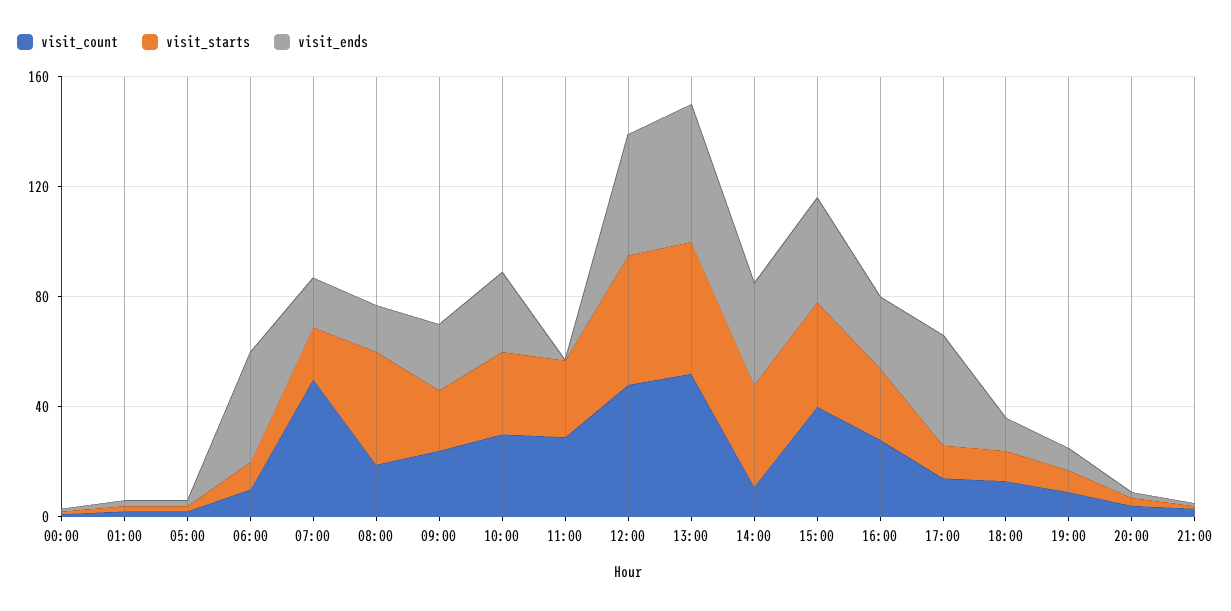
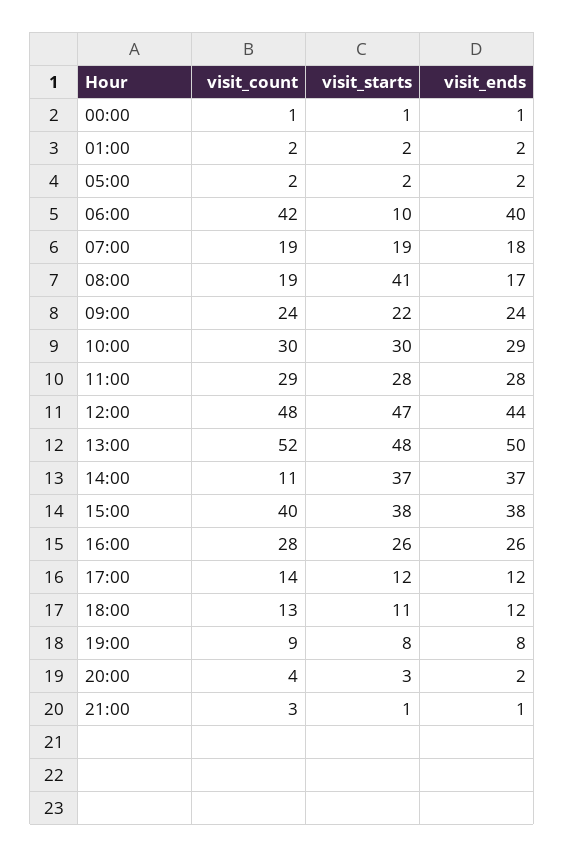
  {
    "visit_count": {
      "00:00": 1,
      "01:00": 2,
      "05:00": 2,
-     "06:00": 10,
+     "06:00": 42,
-     "07:00": 50,
+     "07:00": 19,
      "08:00": 19,
      "09:00": 24,
      "10:00": 30,
      "11:00": 29,
      "12:00": 48,
      "13:00": 52,
      "14:00": 11,
      "15:00": 40,
      "16:00": 28,
      "17:00": 14,
      "18:00": 13,
      "19:00": 9,
      "20:00": 4,
      "21:00": 3
    },
    "visit_starts": {
      "00:00": 1,
      "01:00": 2,
      "05:00": 2,
      "06:00": 10,
      "07:00": 19,
      "08:00": 41,
      "09:00": 22,
      "10:00": 30,
      "11:00": 28,
      "12:00": 47,
      "13:00": 48,
      "14:00": 37,
      "15:00": 38,
      "16:00": 26,
      "17:00": 12,
      "18:00": 11,
      "19:00": 8,
      "20:00": 3,
      "21:00": 1
    },
    "visit_ends": {
      "00:00": 1,
      "01:00": 2,
      "05:00": 2,
      "06:00": 40,
      "07:00": 18,
      "08:00": 17,
      "09:00": 24,
      "10:00": 29,
-     "11:00": 0,
+     "11:00": 28,
      "12:00": 44,
      "13:00": 50,
      "14:00": 37,
      "15:00": 38,
      "16:00": 26,
-     "17:00": 40,
+     "17:00": 12,
      "18:00": 12,
      "19:00": 8,
      "20:00": 2,
      "21:00": 1
    }
  }

